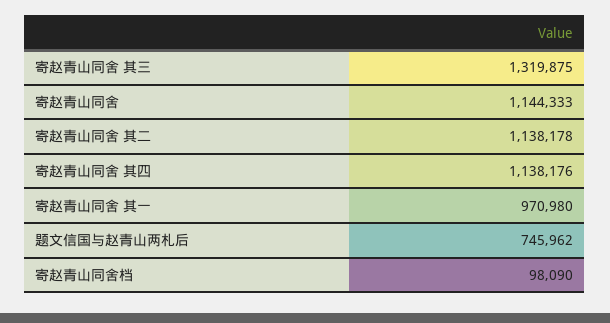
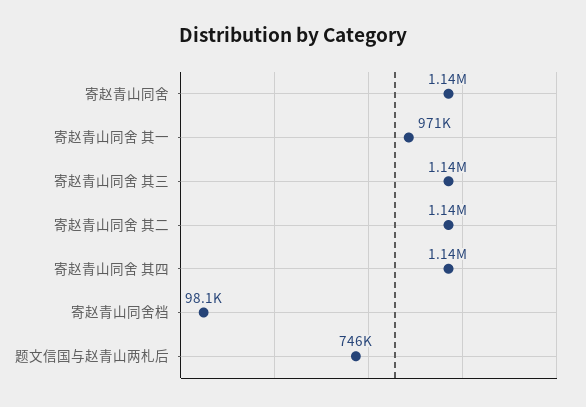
  {
-   "寄赵青山同舍 其三": 1319875,
+   "寄赵青山同舍 其三": 1140000,
    "寄赵青山同舍": 1144333,
    "寄赵青山同舍 其二": 1138178,
    "寄赵青山同舍 其四": 1138176,
    "寄赵青山同舍 其一": 970980,
    "题文信国与赵青山两札后": 745962,
    "寄赵青山同舍档": 98090
  }

